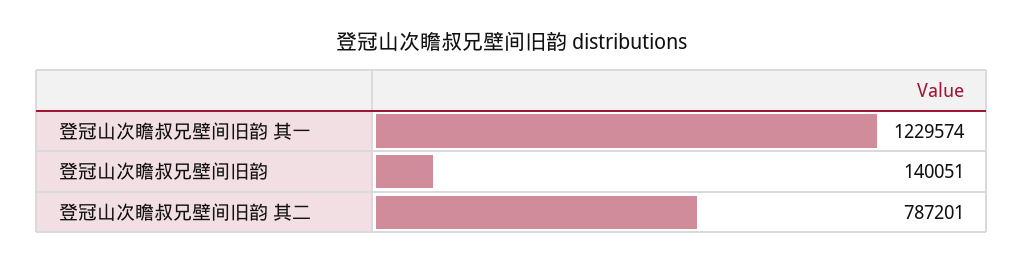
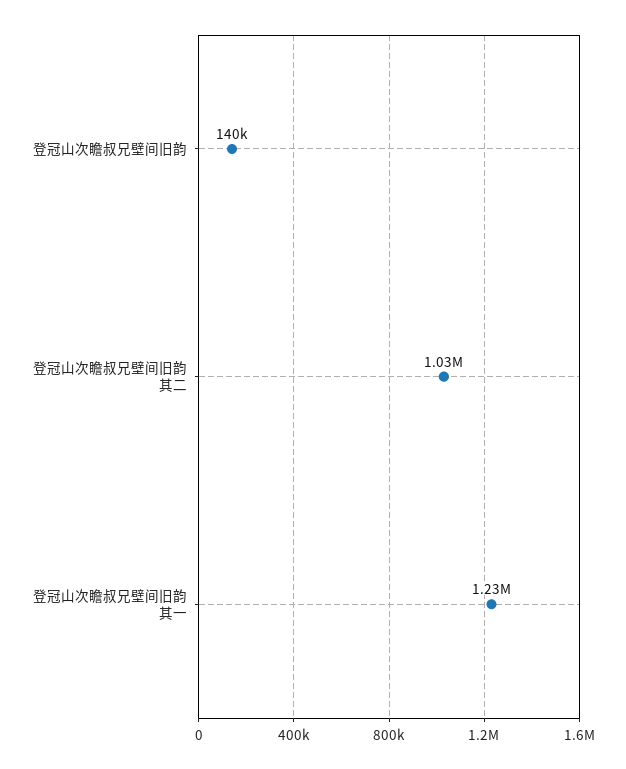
  {
    "登冠山次瞻叔兄壁间旧韵 其一": 1229574,
    "登冠山次瞻叔兄壁间旧韵": 140051,
-   "登冠山次瞻叔兄壁间旧韵 其二": 787201
+   "登冠山次瞻叔兄壁间旧韵 其二": 1030000
  }

